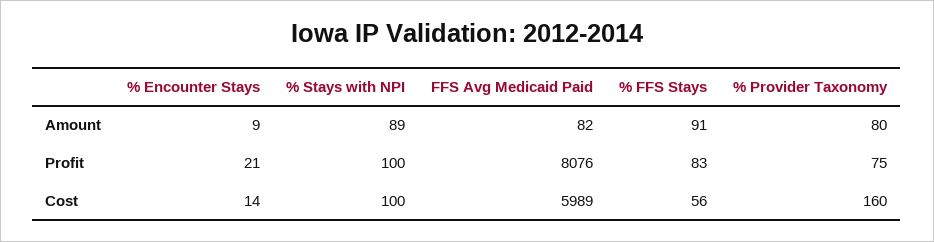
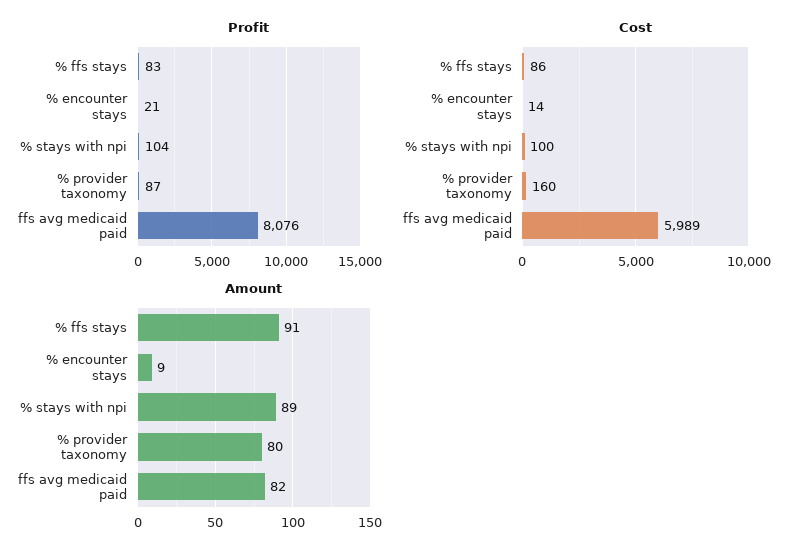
  {
    "Amount": {
      "% Encounter Stays": 9,
      "% Stays with NPI": 89,
      "FFS Avg Medicaid Paid": 82,
      "% FFS Stays": 91,
      "% Provider Taxonomy": 80
    },
    "Profit": {
      "% Encounter Stays": 21,
-     "% Stays with NPI": 100,
+     "% Stays with NPI": 104,
      "FFS Avg Medicaid Paid": 8076,
      "% FFS Stays": 83,
-     "% Provider Taxonomy": 75
+     "% Provider Taxonomy": 87
    },
    "Cost": {
      "% Encounter Stays": 14,
      "% Stays with NPI": 100,
      "FFS Avg Medicaid Paid": 5989,
-     "% FFS Stays": 56,
+     "% FFS Stays": 86,
      "% Provider Taxonomy": 160
    }
  }

